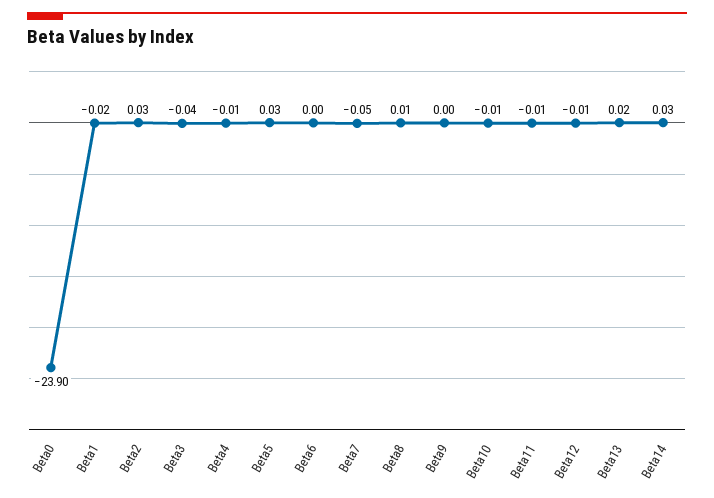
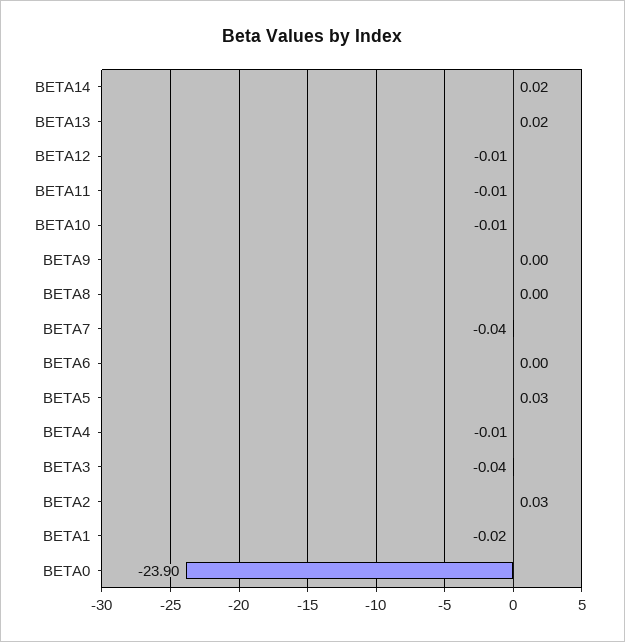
  {
    "Beta0": -23.9,
    "Beta1": -0.02,
    "Beta2": 0.03,
    "Beta3": -0.04,
    "Beta4": -0.01,
    "Beta5": 0.03,
    "Beta6": 0,
-   "Beta7": -0.05,
+   "Beta7": -0.04,
-   "Beta8": 0.01,
+   "Beta8": 0,
    "Beta9": 0,
    "Beta10": -0.01,
    "Beta11": -0.01,
    "Beta12": -0.01,
    "Beta13": 0.02,
-   "Beta14": 0.03
+   "Beta14": 0.02
  }

